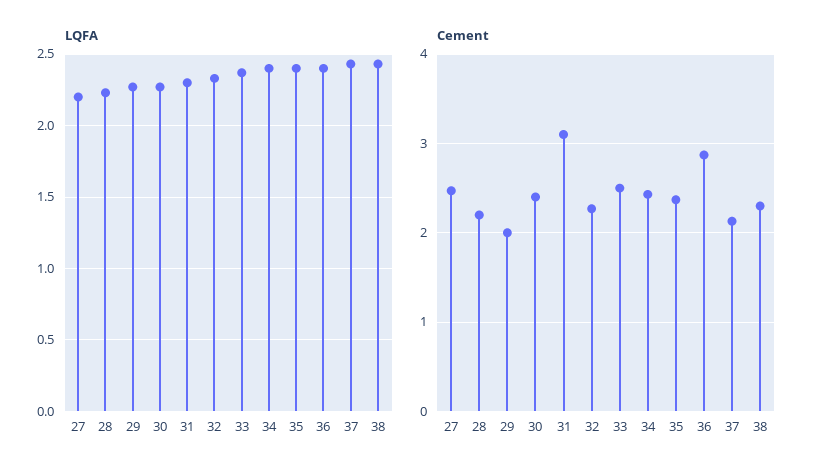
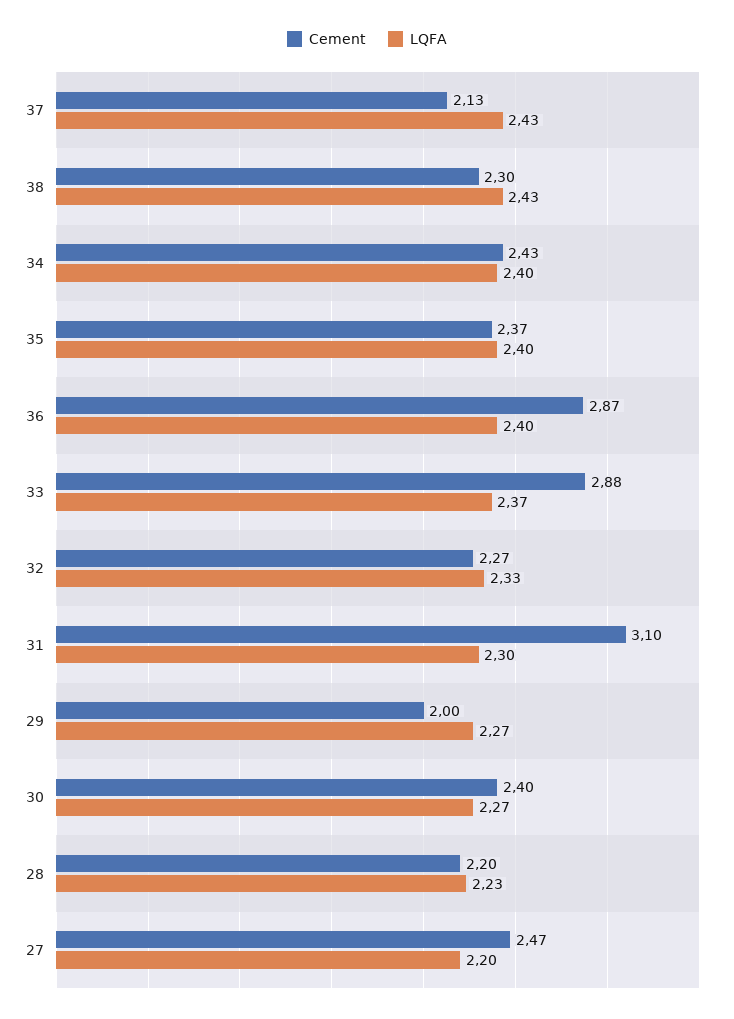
  {
    "LQFA": {
      "27": 2.2,
      "28": 2.23,
      "29": 2.27,
      "30": 2.27,
      "31": 2.3,
      "32": 2.33,
      "33": 2.37,
      "34": 2.4,
      "35": 2.4,
      "36": 2.4,
      "37": 2.43,
      "38": 2.43
    },
    "Cement": {
      "27": 2.47,
      "28": 2.2,
      "29": 2,
      "30": 2.4,
      "31": 3.1,
      "32": 2.27,
-     "33": 2.5,
+     "33": 2.88,
      "34": 2.43,
      "35": 2.37,
      "36": 2.87,
      "37": 2.13,
      "38": 2.3
    }
  }

